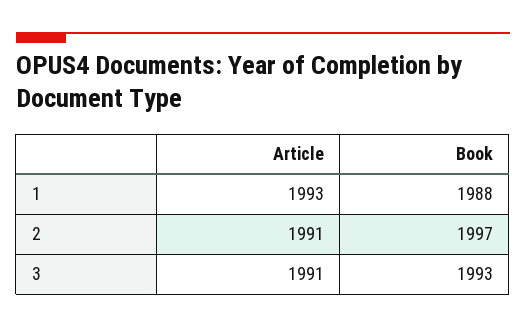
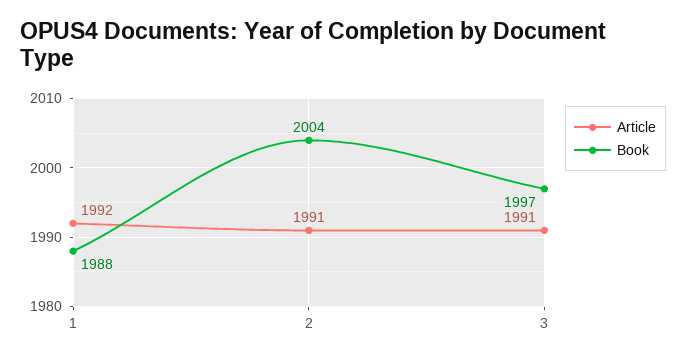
  {
    "Article": {
-     "1": 1993,
+     "1": 1992,
      "2": 1991,
      "3": 1991
    },
    "Book": {
      "1": 1988,
-     "2": 1997,
+     "2": 2004,
-     "3": 1993
+     "3": 1997
    }
  }

